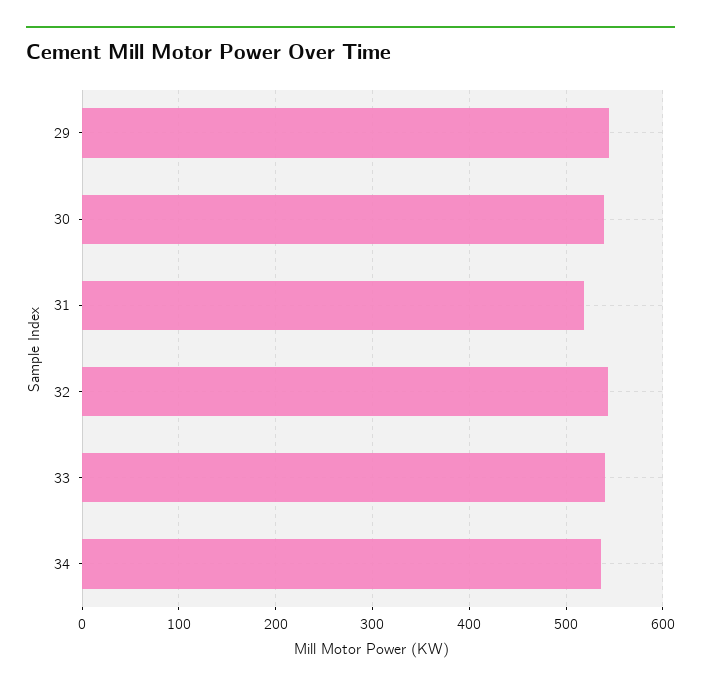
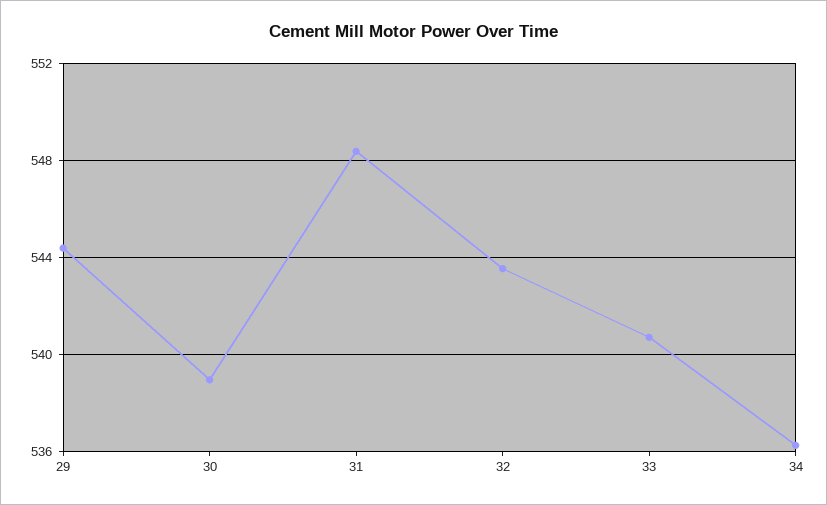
  {
    "29": 544.5,
    "30": 539,
-   "31": 520,
+   "31": 548.5,
    "32": 543.5,
    "33": 540.5,
    "34": 536.5
  }

